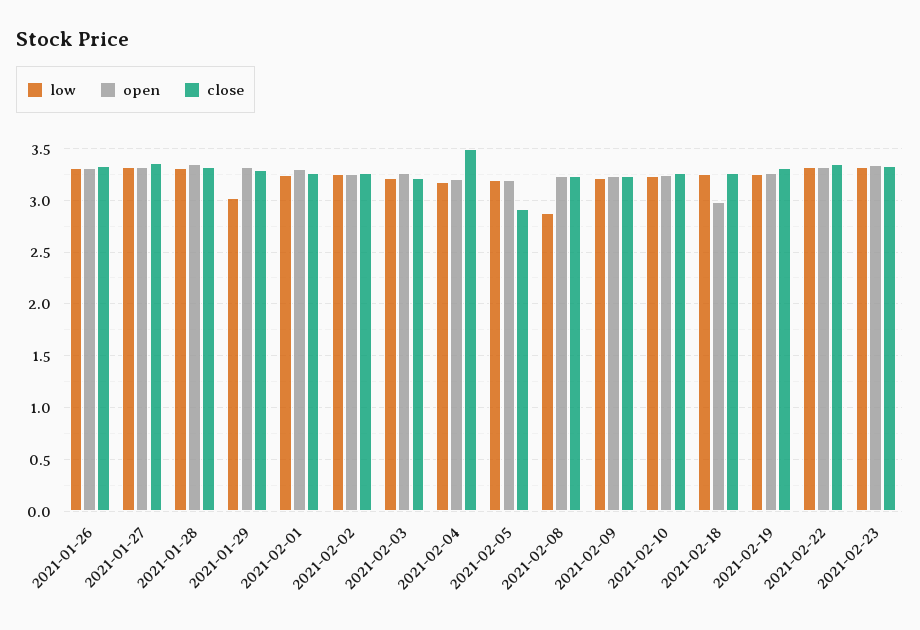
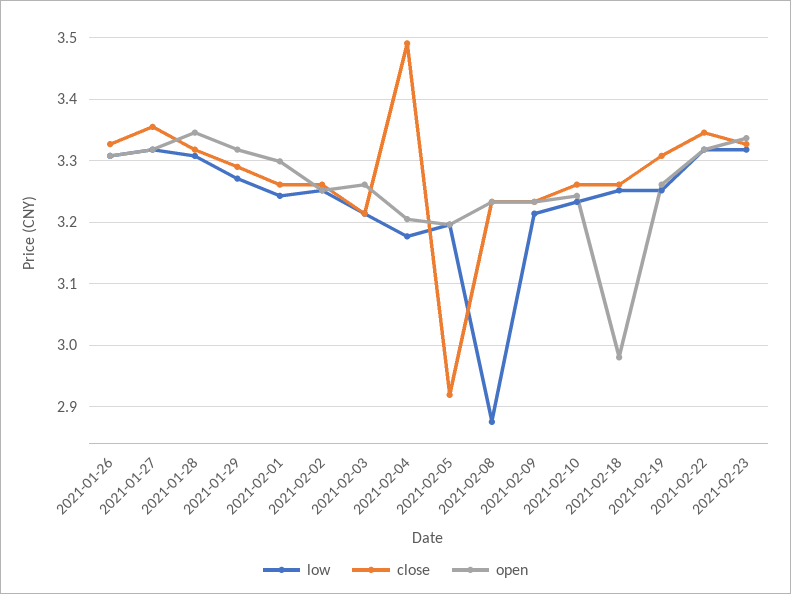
  {
    "low": {
      "2021-01-26": 3.31,
      "2021-01-27": 3.32,
      "2021-01-28": 3.31,
-     "2021-01-29": 3,
+     "2021-01-29": 3.27,
      "2021-02-01": 3.24,
      "2021-02-02": 3.25,
      "2021-02-03": 3.21,
      "2021-02-04": 3.18,
      "2021-02-05": 3.2,
      "2021-02-08": 2.88,
      "2021-02-09": 3.21,
      "2021-02-10": 3.23,
      "2021-02-18": 3.25,
      "2021-02-19": 3.25,
      "2021-02-22": 3.32,
      "2021-02-23": 3.32
    },
    "open": {
      "2021-01-26": 3.31,
      "2021-01-27": 3.32,
      "2021-01-28": 3.35,
      "2021-01-29": 3.32,
      "2021-02-01": 3.3,
      "2021-02-02": 3.25,
      "2021-02-03": 3.26,
      "2021-02-04": 3.21,
      "2021-02-05": 3.2,
      "2021-02-08": 3.23,
      "2021-02-09": 3.23,
      "2021-02-10": 3.24,
      "2021-02-18": 2.98,
      "2021-02-19": 3.26,
      "2021-02-22": 3.32,
      "2021-02-23": 3.34
    },
    "close": {
      "2021-01-26": 3.33,
      "2021-01-27": 3.36,
      "2021-01-28": 3.32,
      "2021-01-29": 3.29,
      "2021-02-01": 3.26,
      "2021-02-02": 3.26,
      "2021-02-03": 3.21,
      "2021-02-04": 3.49,
      "2021-02-05": 2.92,
      "2021-02-08": 3.23,
      "2021-02-09": 3.23,
      "2021-02-10": 3.26,
      "2021-02-18": 3.26,
      "2021-02-19": 3.31,
      "2021-02-22": 3.35,
      "2021-02-23": 3.33
    }
  }

